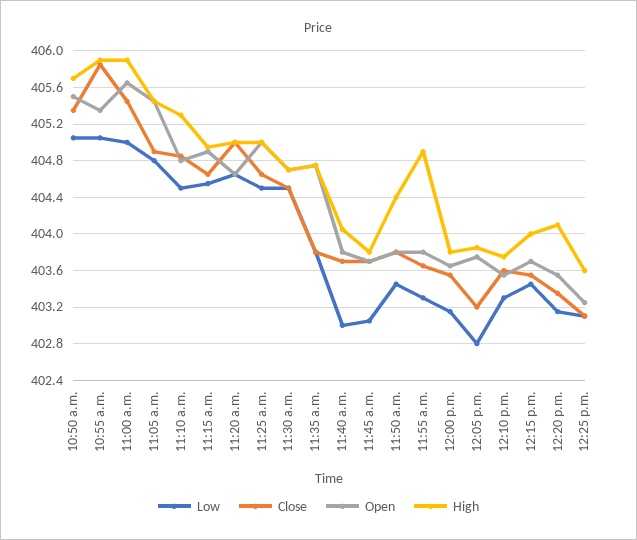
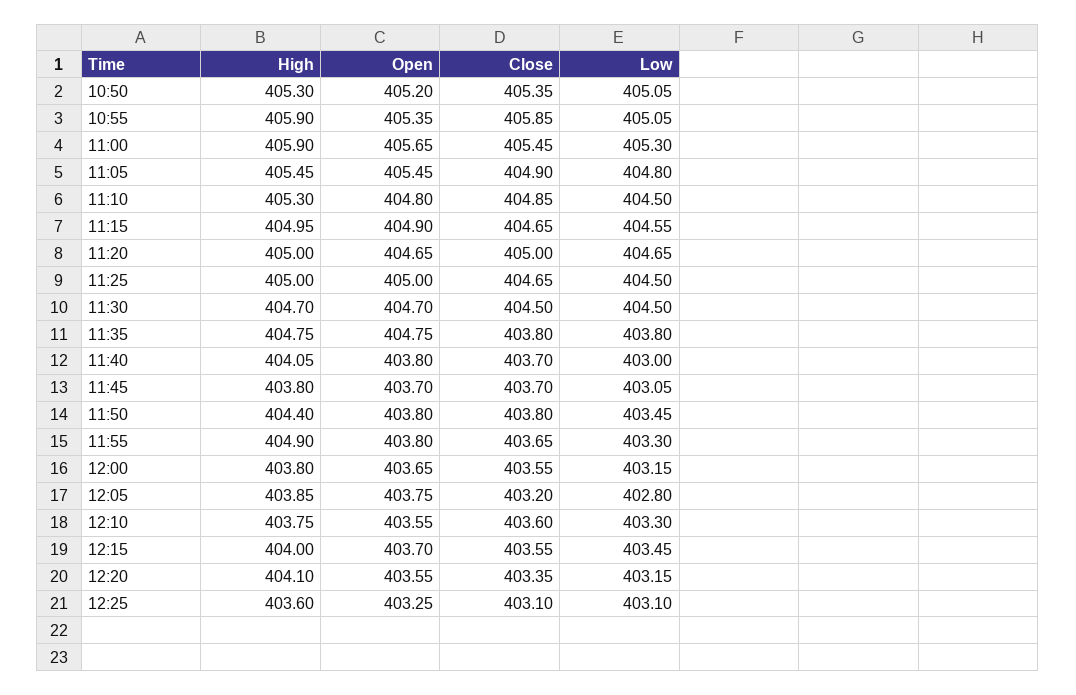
  {
    "Low": {
      "10:50 a.m.": 405.05,
      "10:55 a.m.": 405.05,
-     "11:00 a.m.": 405,
+     "11:00 a.m.": 405.3,
      "11:05 a.m.": 404.8,
      "11:10 a.m.": 404.5,
      "11:15 a.m.": 404.55,
      "11:20 a.m.": 404.65,
      "11:25 a.m.": 404.5,
      "11:30 a.m.": 404.5,
      "11:35 a.m.": 403.8,
      "11:40 a.m.": 403,
      "11:45 a.m.": 403.05,
      "11:50 a.m.": 403.45,
      "11:55 a.m.": 403.3,
      "12:00 p.m.": 403.15,
      "12:05 p.m.": 402.8,
      "12:10 p.m.": 403.3,
      "12:15 p.m.": 403.45,
      "12:20 p.m.": 403.15,
      "12:25 p.m.": 403.1
    },
    "Close": {
      "10:50 a.m.": 405.35,
      "10:55 a.m.": 405.85,
      "11:00 a.m.": 405.45,
      "11:05 a.m.": 404.9,
      "11:10 a.m.": 404.85,
      "11:15 a.m.": 404.65,
      "11:20 a.m.": 405,
      "11:25 a.m.": 404.65,
      "11:30 a.m.": 404.5,
      "11:35 a.m.": 403.8,
      "11:40 a.m.": 403.7,
      "11:45 a.m.": 403.7,
      "11:50 a.m.": 403.8,
      "11:55 a.m.": 403.65,
      "12:00 p.m.": 403.55,
      "12:05 p.m.": 403.2,
      "12:10 p.m.": 403.6,
      "12:15 p.m.": 403.55,
      "12:20 p.m.": 403.35,
      "12:25 p.m.": 403.1
    },
    "Open": {
-     "10:50 a.m.": 405.5,
+     "10:50 a.m.": 405.2,
      "10:55 a.m.": 405.35,
      "11:00 a.m.": 405.65,
      "11:05 a.m.": 405.45,
      "11:10 a.m.": 404.8,
      "11:15 a.m.": 404.9,
      "11:20 a.m.": 404.65,
      "11:25 a.m.": 405,
      "11:30 a.m.": 404.7,
      "11:35 a.m.": 404.75,
      "11:40 a.m.": 403.8,
      "11:45 a.m.": 403.7,
      "11:50 a.m.": 403.8,
      "11:55 a.m.": 403.8,
      "12:00 p.m.": 403.65,
      "12:05 p.m.": 403.75,
      "12:10 p.m.": 403.55,
      "12:15 p.m.": 403.7,
      "12:20 p.m.": 403.55,
      "12:25 p.m.": 403.25
    },
    "High": {
-     "10:50 a.m.": 405.7,
+     "10:50 a.m.": 405.3,
      "10:55 a.m.": 405.9,
      "11:00 a.m.": 405.9,
      "11:05 a.m.": 405.45,
      "11:10 a.m.": 405.3,
      "11:15 a.m.": 404.95,
      "11:20 a.m.": 405,
      "11:25 a.m.": 405,
      "11:30 a.m.": 404.7,
      "11:35 a.m.": 404.75,
      "11:40 a.m.": 404.05,
      "11:45 a.m.": 403.8,
      "11:50 a.m.": 404.4,
      "11:55 a.m.": 404.9,
      "12:00 p.m.": 403.8,
      "12:05 p.m.": 403.85,
      "12:10 p.m.": 403.75,
      "12:15 p.m.": 404,
      "12:20 p.m.": 404.1,
      "12:25 p.m.": 403.6
    }
  }

